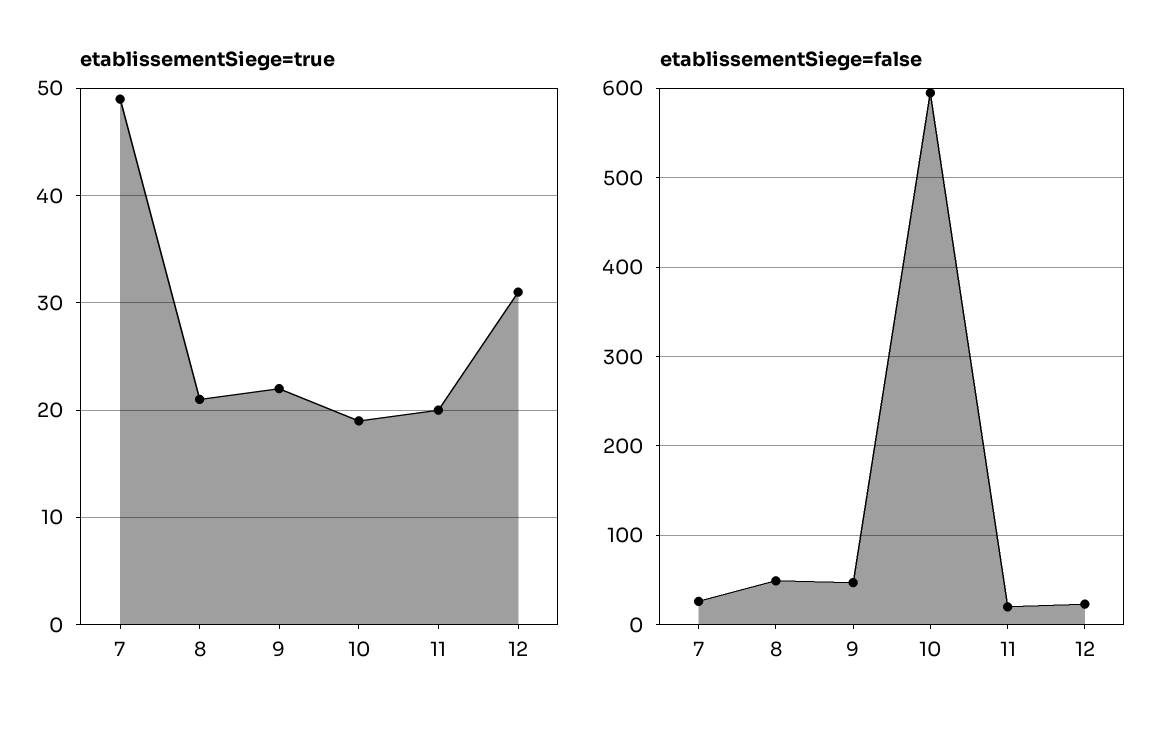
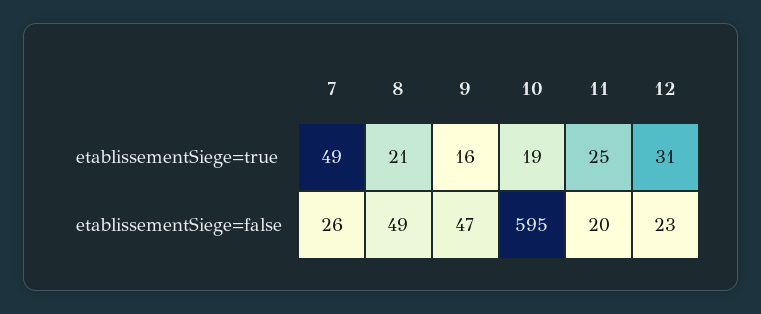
  {
    "etablissementSiege=true": {
      "7": 49,
      "8": 21,
-     "9": 22,
+     "9": 16,
      "10": 19,
-     "11": 20,
+     "11": 25,
      "12": 31
    },
    "etablissementSiege=false": {
      "7": 26,
      "8": 49,
      "9": 47,
      "10": 595,
      "11": 20,
      "12": 23
    }
  }

